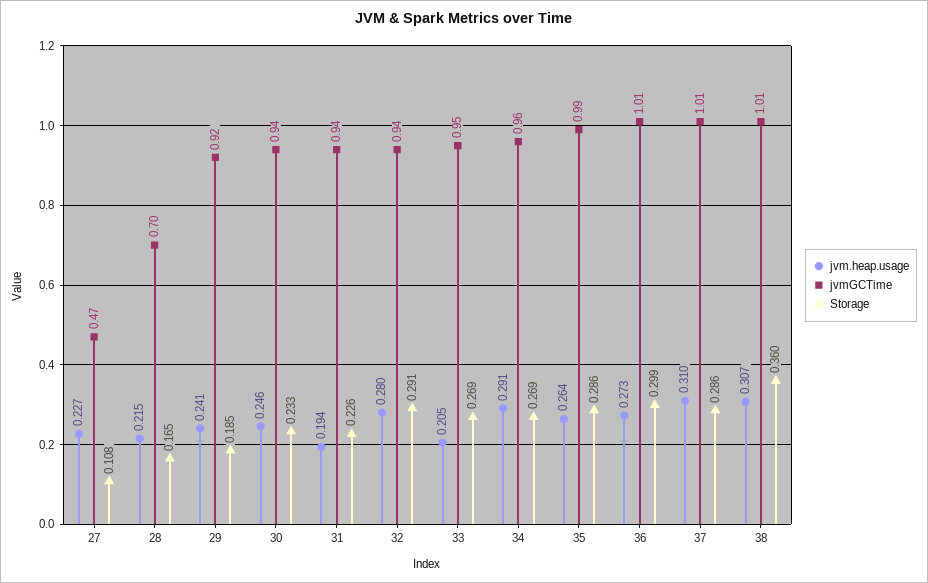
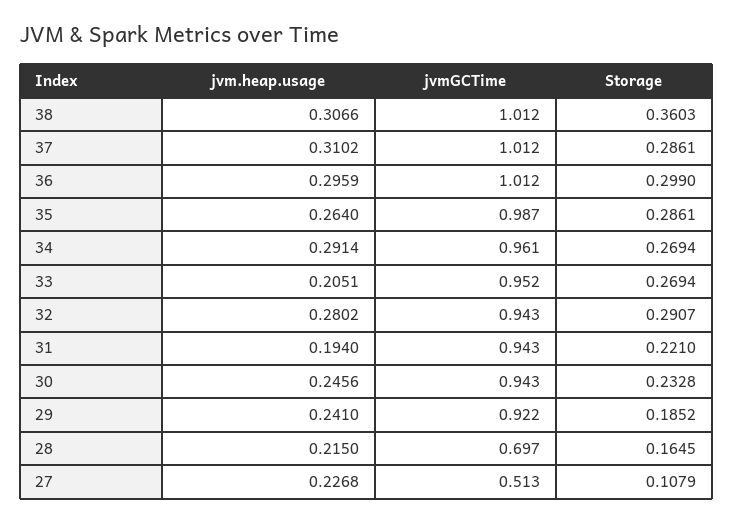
  {
    "jvm.heap.usage": {
      "27": 0.2268,
      "28": 0.215,
      "29": 0.241,
      "30": 0.2456,
      "31": 0.194,
      "32": 0.2802,
      "33": 0.2051,
      "34": 0.2914,
      "35": 0.264,
-     "36": 0.273,
+     "36": 0.2959,
      "37": 0.3102,
      "38": 0.3066
    },
    "jvmGCTime": {
-     "27": 0.47,
+     "27": 0.513,
      "28": 0.697,
      "29": 0.922,
      "30": 0.943,
      "31": 0.943,
      "32": 0.943,
      "33": 0.952,
      "34": 0.961,
      "35": 0.987,
      "36": 1.012,
      "37": 1.012,
      "38": 1.012
    },
    "Storage": {
      "27": 0.1079,
      "28": 0.1645,
      "29": 0.1852,
      "30": 0.2328,
-     "31": 0.226,
+     "31": 0.221,
      "32": 0.2907,
      "33": 0.2694,
      "34": 0.2694,
      "35": 0.2861,
      "36": 0.299,
      "37": 0.2861,
      "38": 0.3603
    }
  }

